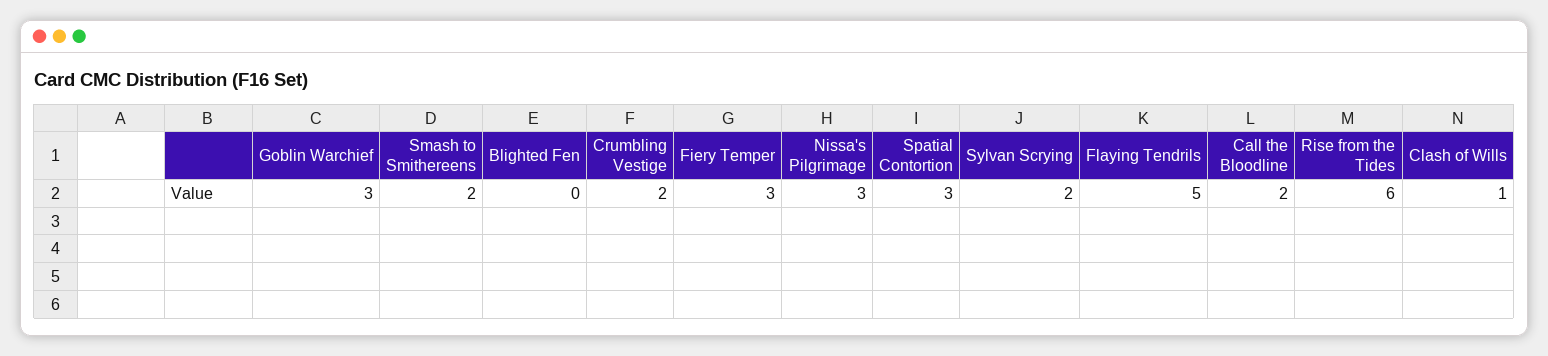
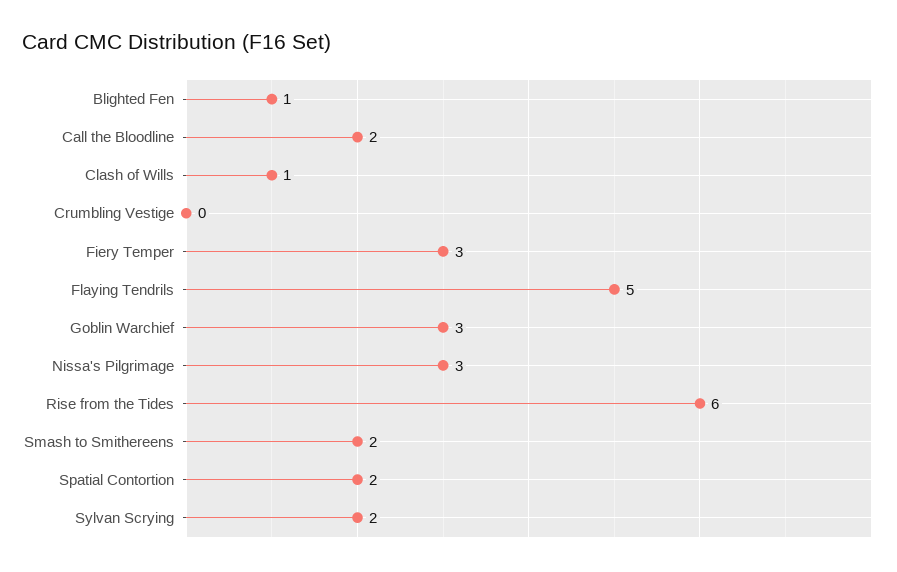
  {
    "Goblin Warchief": 3,
    "Smash to Smithereens": 2,
-   "Blighted Fen": 0,
+   "Blighted Fen": 1,
-   "Crumbling Vestige": 2,
+   "Crumbling Vestige": 0,
    "Fiery Temper": 3,
    "Nissa's Pilgrimage": 3,
-   "Spatial Contortion": 3,
+   "Spatial Contortion": 2,
    "Sylvan Scrying": 2,
    "Flaying Tendrils": 5,
    "Call the Bloodline": 2,
    "Rise from the Tides": 6,
    "Clash of Wills": 1
  }

